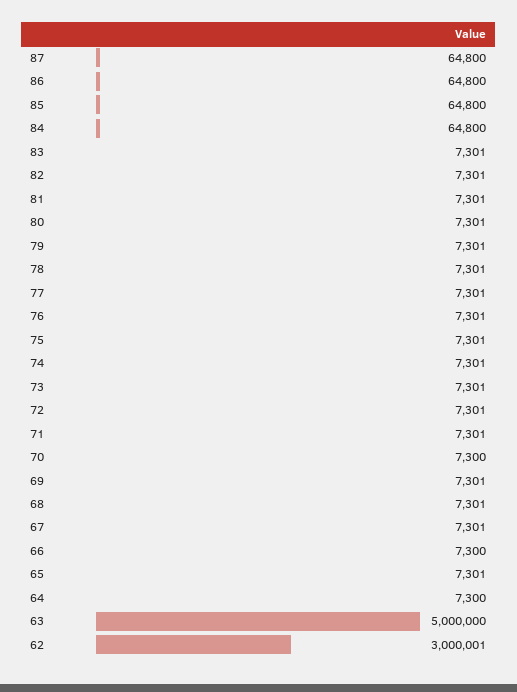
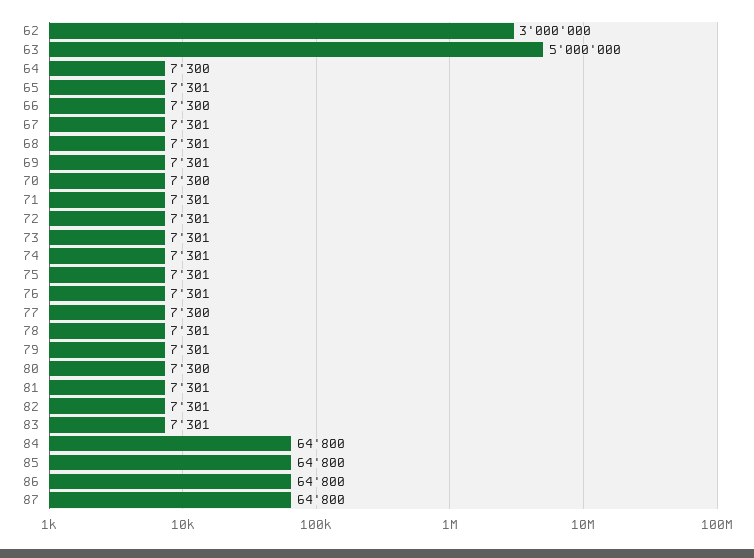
  {
    "87": 64800,
    "86": 64800,
    "85": 64800,
    "84": 64800,
    "83": 7301,
    "82": 7301,
    "81": 7301,
-   "80": 7301,
+   "80": 7300,
    "79": 7301,
    "78": 7301,
-   "77": 7301,
+   "77": 7300,
    "76": 7301,
    "75": 7301,
    "74": 7301,
    "73": 7301,
    "72": 7301,
    "71": 7301,
    "70": 7300,
    "69": 7301,
    "68": 7301,
    "67": 7301,
    "66": 7300,
    "65": 7301,
    "64": 7300,
    "63": 5000000,
-   "62": 3000001
+   "62": 3000000
  }

